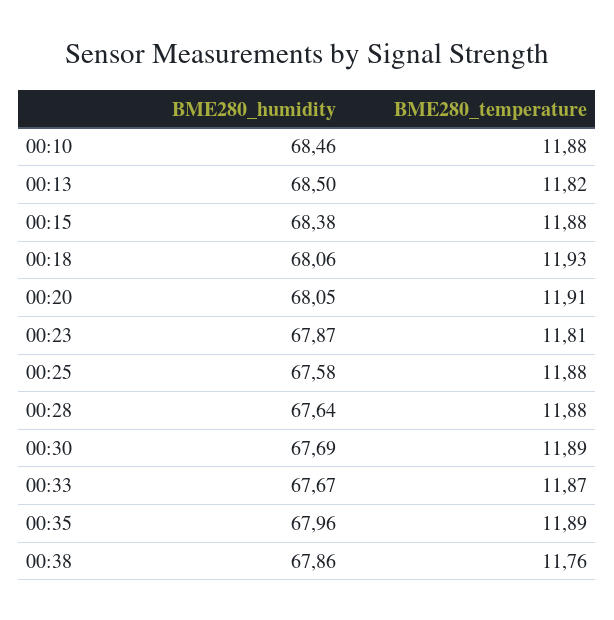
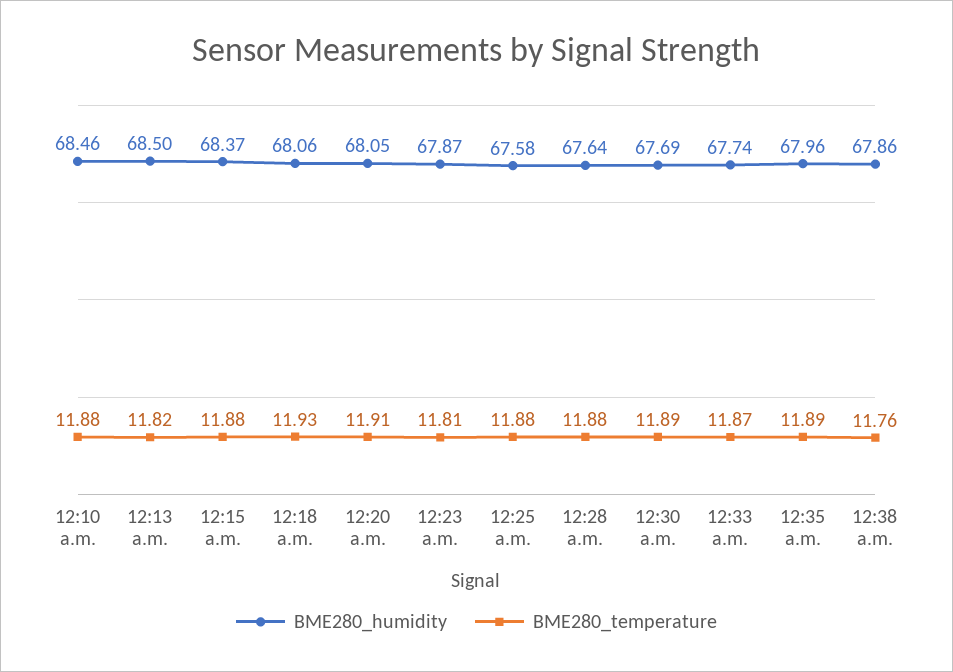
  {
    "BME280_humidity": {
      "00:10": 68.46,
      "00:13": 68.5,
-     "00:15": 68.38,
+     "00:15": 68.37,
      "00:18": 68.06,
      "00:20": 68.05,
      "00:23": 67.87,
      "00:25": 67.58,
      "00:28": 67.64,
      "00:30": 67.69,
-     "00:33": 67.67,
+     "00:33": 67.74,
      "00:35": 67.96,
      "00:38": 67.86
    },
    "BME280_temperature": {
      "00:10": 11.88,
      "00:13": 11.82,
      "00:15": 11.88,
      "00:18": 11.93,
      "00:20": 11.91,
      "00:23": 11.81,
      "00:25": 11.88,
      "00:28": 11.88,
      "00:30": 11.89,
      "00:33": 11.87,
      "00:35": 11.89,
      "00:38": 11.76
    }
  }

